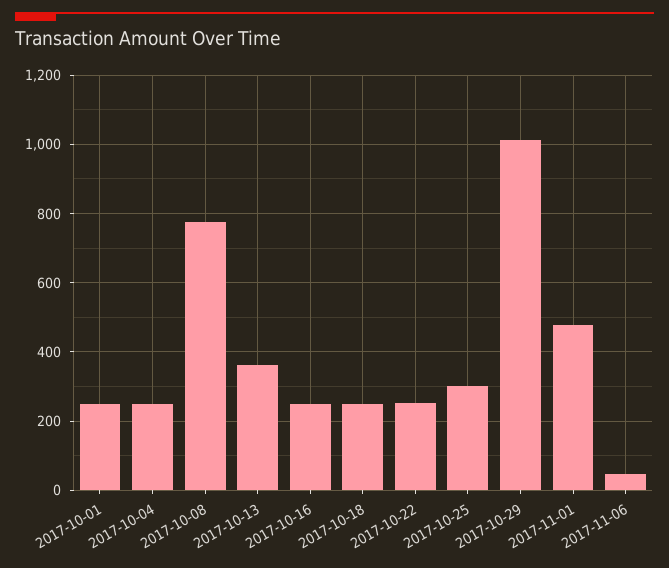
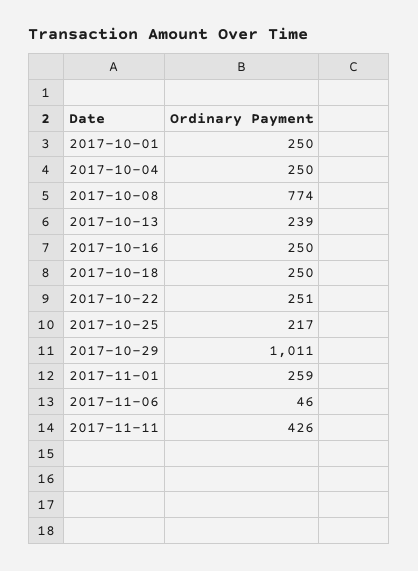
  {
    "2017-10-01": 250,
    "2017-10-04": 250,
    "2017-10-08": 774,
-   "2017-10-13": 360,
+   "2017-10-13": 239,
    "2017-10-16": 250,
    "2017-10-18": 250,
    "2017-10-22": 251,
-   "2017-10-25": 300,
+   "2017-10-25": 217,
    "2017-10-29": 1011,
-   "2017-11-01": 480,
+   "2017-11-01": 259,
-   "2017-11-06": 46
+   "2017-11-06": 46,
+   "2017-11-11": 426
  }

